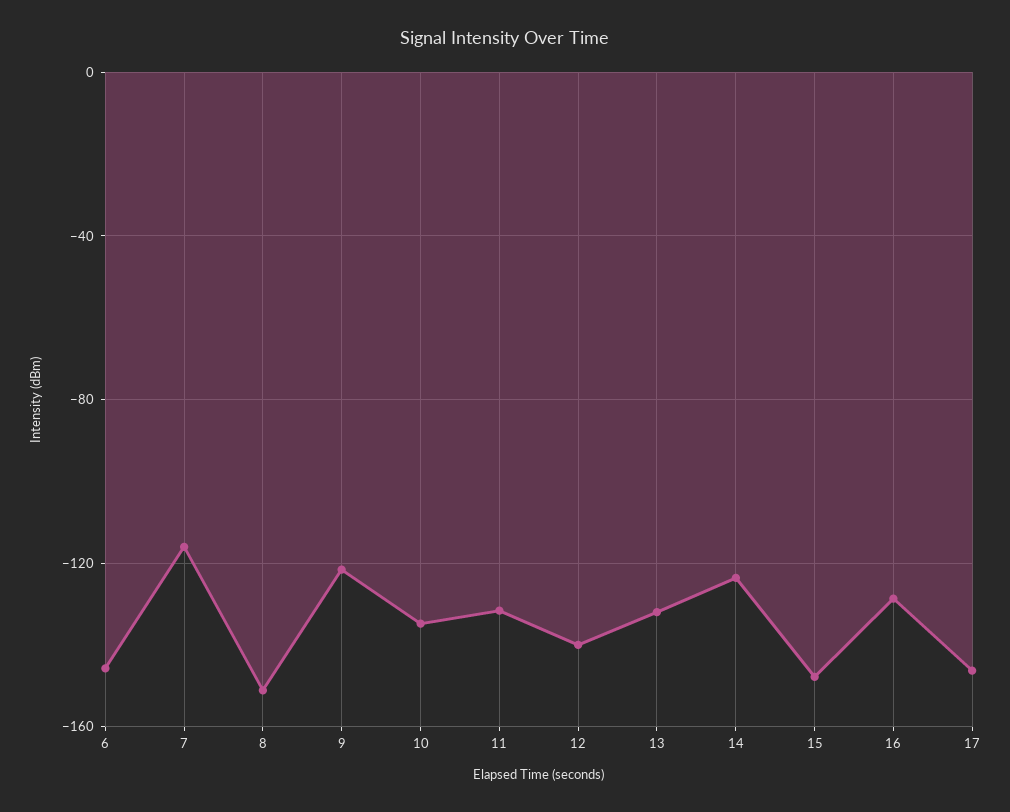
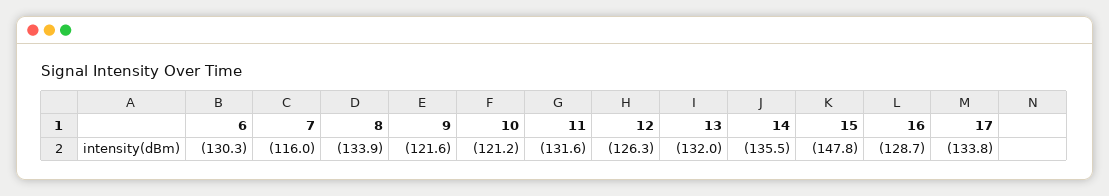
  {
-   "6": -145,
+   "6": -130.3,
    "7": -116,
-   "8": -150,
+   "8": -133.9,
    "9": -121.6,
-   "10": -135,
+   "10": -121.2,
    "11": -131.6,
-   "12": -140,
+   "12": -126.3,
    "13": -132,
-   "14": -125,
+   "14": -135.5,
    "15": -147.8,
    "16": -128.7,
-   "17": -145
+   "17": -133.8
  }

